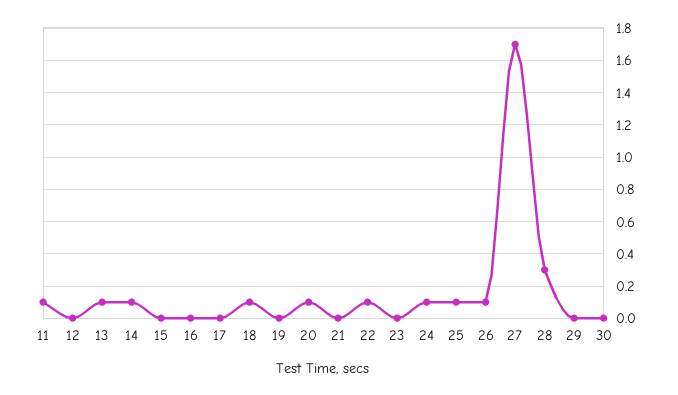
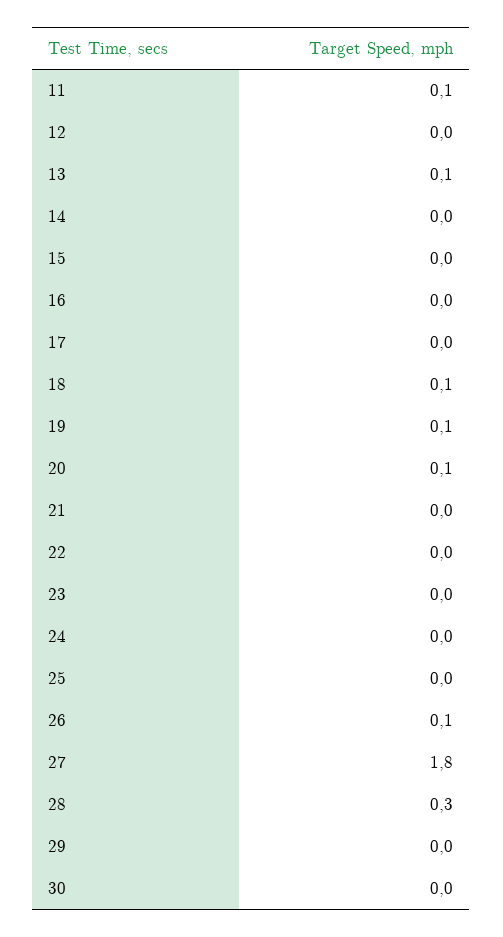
  {
    "11": 0.1,
    "12": 0,
    "13": 0.1,
-   "14": 0.1,
+   "14": 0,
    "15": 0,
    "16": 0,
    "17": 0,
    "18": 0.1,
-   "19": 0,
+   "19": 0.1,
    "20": 0.1,
    "21": 0,
-   "22": 0.1,
+   "22": 0,
    "23": 0,
-   "24": 0.1,
+   "24": 0,
-   "25": 0.1,
+   "25": 0,
    "26": 0.1,
-   "27": 1.7,
+   "27": 1.8,
    "28": 0.3,
    "29": 0,
    "30": 0
  }

